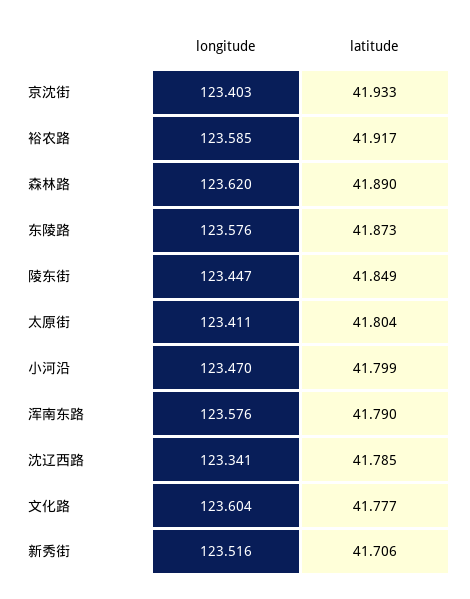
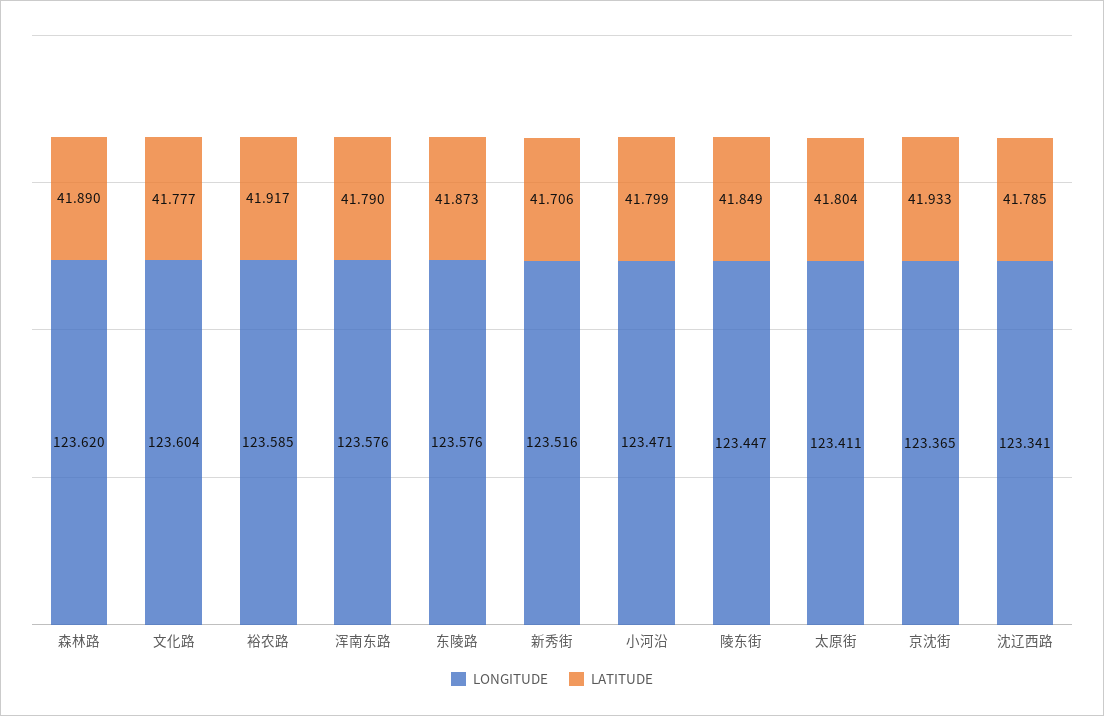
  {
    "longitude": {
-     "京沈街": 123.403,
+     "京沈街": 123.365,
      "裕农路": 123.585,
      "森林路": 123.62,
      "东陵路": 123.576,
      "陵东街": 123.447,
      "太原街": 123.411,
-     "小河沿": 123.47,
+     "小河沿": 123.471,
      "浑南东路": 123.576,
      "沈辽西路": 123.341,
      "文化路": 123.604,
      "新秀街": 123.516
    },
    "latitude": {
      "京沈街": 41.933,
      "裕农路": 41.917,
      "森林路": 41.89,
      "东陵路": 41.873,
      "陵东街": 41.849,
      "太原街": 41.804,
      "小河沿": 41.799,
      "浑南东路": 41.79,
      "沈辽西路": 41.785,
      "文化路": 41.777,
      "新秀街": 41.706
    }
  }

